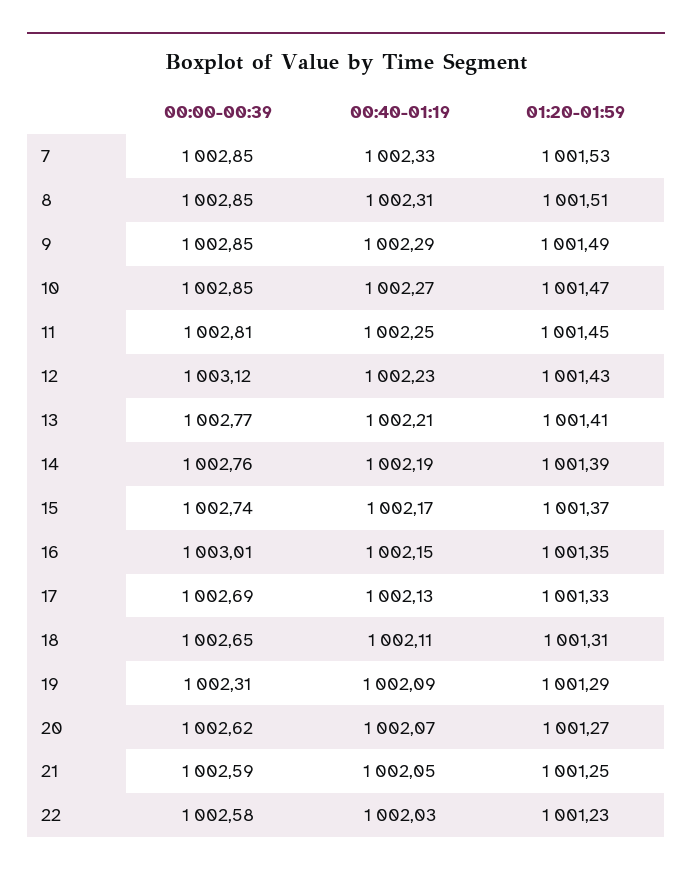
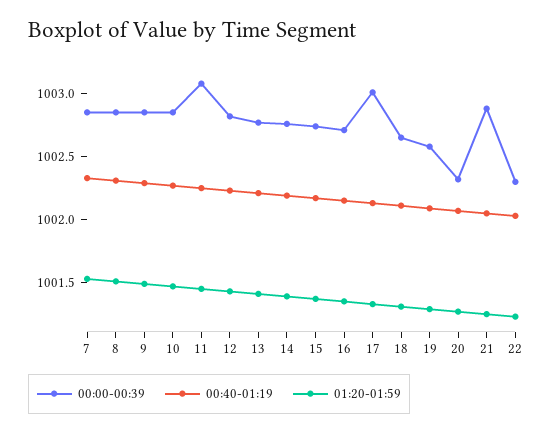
  {
    "00:00-00:39": {
      "7": 1002.85,
      "8": 1002.85,
      "9": 1002.85,
      "10": 1002.85,
-     "11": 1002.81,
+     "11": 1003.1,
-     "12": 1003.12,
+     "12": 1002.8,
      "13": 1002.77,
      "14": 1002.76,
      "15": 1002.74,
-     "16": 1003.01,
+     "16": 1002.7,
-     "17": 1002.69,
+     "17": 1003,
      "18": 1002.65,
-     "19": 1002.31,
+     "19": 1002.6,
-     "20": 1002.62,
+     "20": 1002.3,
-     "21": 1002.59,
+     "21": 1002.9,
-     "22": 1002.58
+     "22": 1002.3
    },
    "00:40-01:19": {
      "7": 1002.33,
      "8": 1002.31,
      "9": 1002.29,
      "10": 1002.27,
      "11": 1002.25,
      "12": 1002.23,
      "13": 1002.21,
      "14": 1002.19,
      "15": 1002.17,
      "16": 1002.15,
      "17": 1002.13,
      "18": 1002.11,
      "19": 1002.09,
      "20": 1002.07,
      "21": 1002.05,
      "22": 1002.03
    },
    "01:20-01:59": {
      "7": 1001.53,
      "8": 1001.51,
      "9": 1001.49,
      "10": 1001.47,
      "11": 1001.45,
      "12": 1001.43,
      "13": 1001.41,
      "14": 1001.39,
      "15": 1001.37,
      "16": 1001.35,
      "17": 1001.33,
      "18": 1001.31,
      "19": 1001.29,
      "20": 1001.27,
      "21": 1001.25,
      "22": 1001.23
    }
  }

